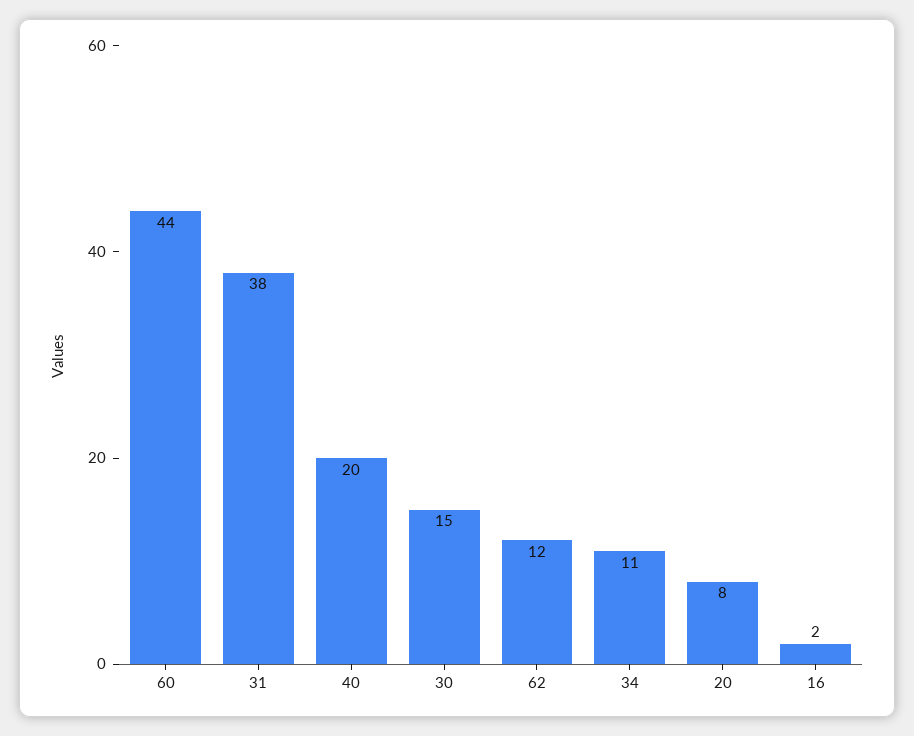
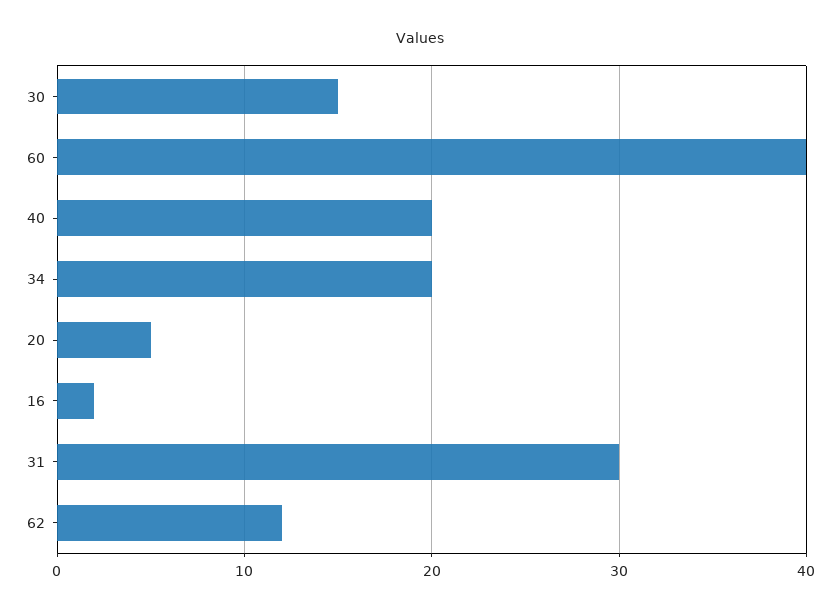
  {
-   "60": 44,
+   "60": 40,
-   "31": 38,
+   "31": 30,
    "40": 20,
    "30": 15,
    "62": 12,
-   "34": 11,
+   "34": 20,
-   "20": 8,
+   "20": 5,
    "16": 2
  }

